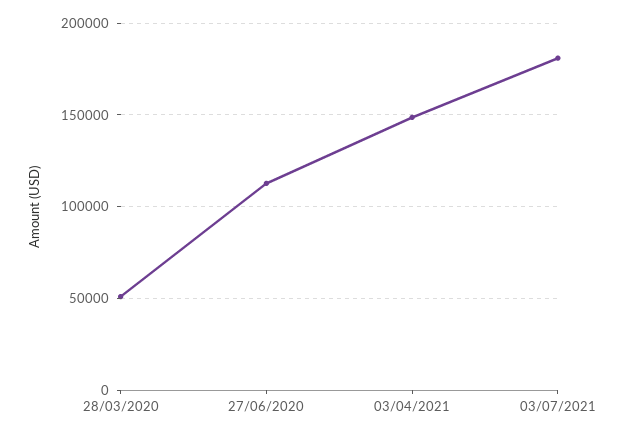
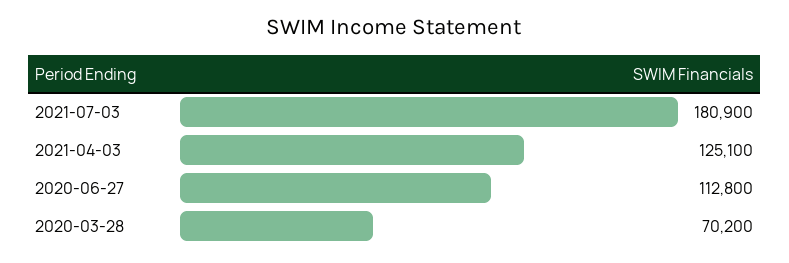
  {
-   "28/03/2020": 50000,
+   "28/03/2020": 70200,
    "27/06/2020": 112800,
-   "03/04/2021": 150000,
+   "03/04/2021": 125100,
    "03/07/2021": 180900
  }

